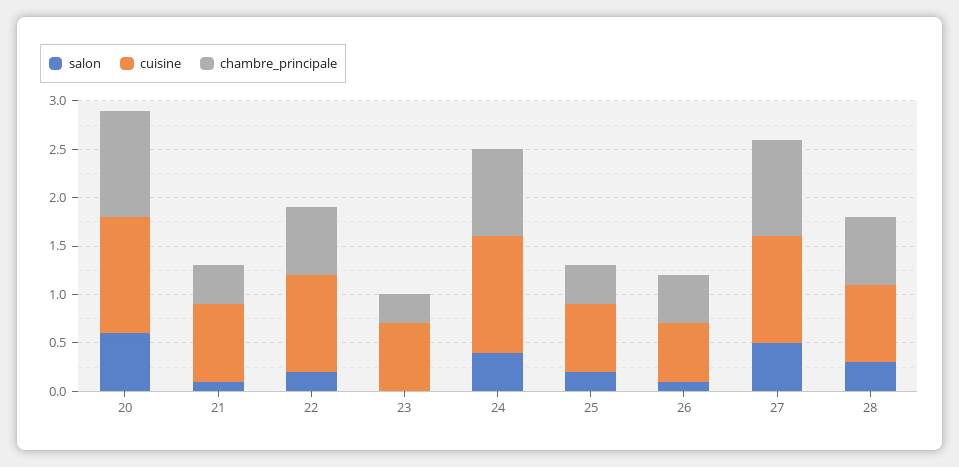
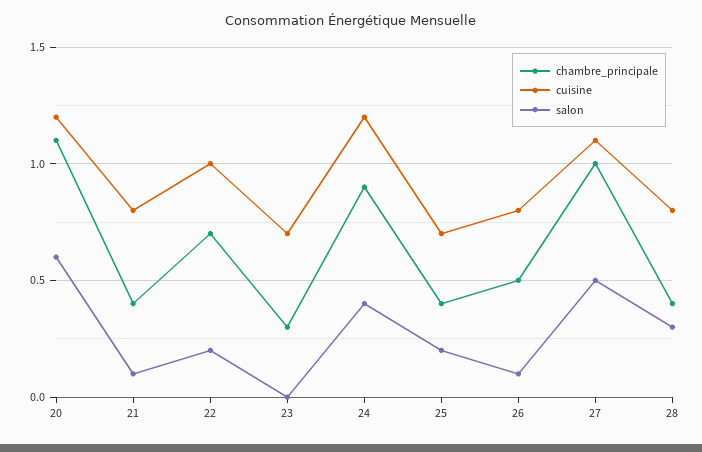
  {
    "salon": {
      "20": 0.6,
      "21": 0.1,
      "22": 0.2,
      "23": 0,
      "24": 0.4,
      "25": 0.2,
      "26": 0.1,
      "27": 0.5,
      "28": 0.3
    },
    "cuisine": {
      "20": 1.2,
      "21": 0.8,
      "22": 1,
      "23": 0.7,
      "24": 1.2,
      "25": 0.7,
-     "26": 0.6,
+     "26": 0.8,
      "27": 1.1,
      "28": 0.8
    },
    "chambre_principale": {
      "20": 1.1,
      "21": 0.4,
      "22": 0.7,
      "23": 0.3,
      "24": 0.9,
      "25": 0.4,
      "26": 0.5,
      "27": 1,
-     "28": 0.7
+     "28": 0.4
    }
  }

